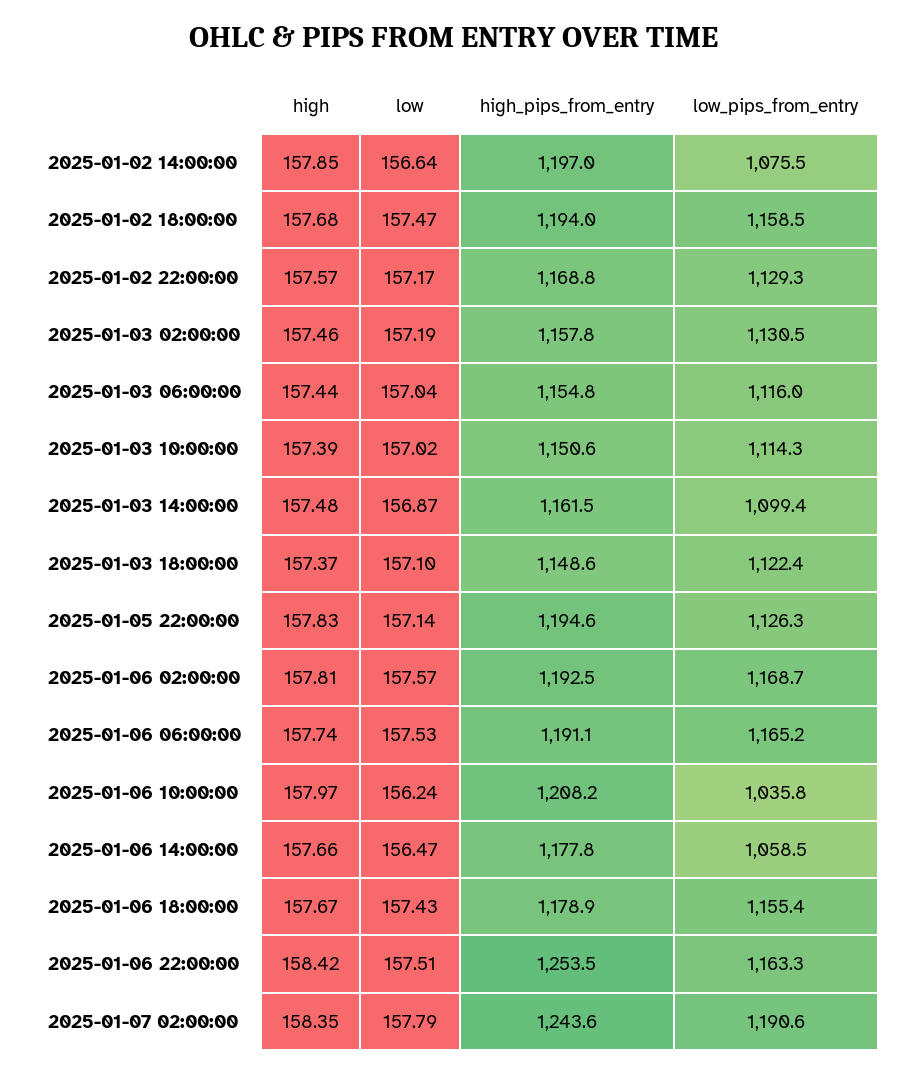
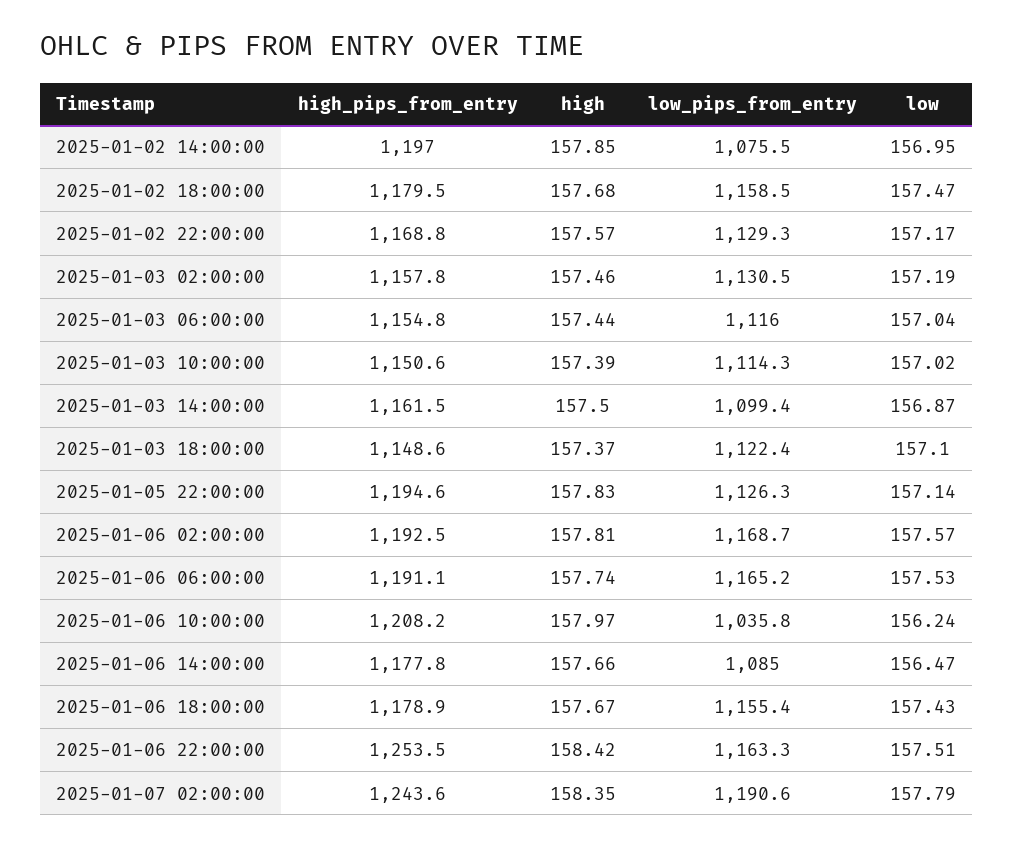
  {
    "high": {
      "2025-01-02 14:00:00": 157.85,
      "2025-01-02 18:00:00": 157.68,
      "2025-01-02 22:00:00": 157.57,
      "2025-01-03 02:00:00": 157.46,
      "2025-01-03 06:00:00": 157.44,
      "2025-01-03 10:00:00": 157.39,
-     "2025-01-03 14:00:00": 157.48,
+     "2025-01-03 14:00:00": 157.5,
      "2025-01-03 18:00:00": 157.37,
      "2025-01-05 22:00:00": 157.83,
      "2025-01-06 02:00:00": 157.81,
      "2025-01-06 06:00:00": 157.74,
      "2025-01-06 10:00:00": 157.97,
      "2025-01-06 14:00:00": 157.66,
      "2025-01-06 18:00:00": 157.67,
      "2025-01-06 22:00:00": 158.42,
      "2025-01-07 02:00:00": 158.35
    },
    "low": {
-     "2025-01-02 14:00:00": 156.64,
+     "2025-01-02 14:00:00": 156.95,
      "2025-01-02 18:00:00": 157.47,
      "2025-01-02 22:00:00": 157.17,
      "2025-01-03 02:00:00": 157.19,
      "2025-01-03 06:00:00": 157.04,
      "2025-01-03 10:00:00": 157.02,
      "2025-01-03 14:00:00": 156.87,
      "2025-01-03 18:00:00": 157.1,
      "2025-01-05 22:00:00": 157.14,
      "2025-01-06 02:00:00": 157.57,
      "2025-01-06 06:00:00": 157.53,
      "2025-01-06 10:00:00": 156.24,
      "2025-01-06 14:00:00": 156.47,
      "2025-01-06 18:00:00": 157.43,
      "2025-01-06 22:00:00": 157.51,
      "2025-01-07 02:00:00": 157.79
    },
    "high_pips_from_entry": {
      "2025-01-02 14:00:00": 1197,
-     "2025-01-02 18:00:00": 1194,
+     "2025-01-02 18:00:00": 1179.5,
      "2025-01-02 22:00:00": 1168.8,
      "2025-01-03 02:00:00": 1157.8,
      "2025-01-03 06:00:00": 1154.8,
      "2025-01-03 10:00:00": 1150.6,
      "2025-01-03 14:00:00": 1161.5,
      "2025-01-03 18:00:00": 1148.6,
      "2025-01-05 22:00:00": 1194.6,
      "2025-01-06 02:00:00": 1192.5,
      "2025-01-06 06:00:00": 1191.1,
      "2025-01-06 10:00:00": 1208.2,
      "2025-01-06 14:00:00": 1177.8,
      "2025-01-06 18:00:00": 1178.9,
      "2025-01-06 22:00:00": 1253.5,
      "2025-01-07 02:00:00": 1243.6
    },
    "low_pips_from_entry": {
      "2025-01-02 14:00:00": 1075.5,
      "2025-01-02 18:00:00": 1158.5,
      "2025-01-02 22:00:00": 1129.3,
      "2025-01-03 02:00:00": 1130.5,
      "2025-01-03 06:00:00": 1116,
      "2025-01-03 10:00:00": 1114.3,
      "2025-01-03 14:00:00": 1099.4,
      "2025-01-03 18:00:00": 1122.4,
      "2025-01-05 22:00:00": 1126.3,
      "2025-01-06 02:00:00": 1168.7,
      "2025-01-06 06:00:00": 1165.2,
      "2025-01-06 10:00:00": 1035.8,
-     "2025-01-06 14:00:00": 1058.5,
+     "2025-01-06 14:00:00": 1085,
      "2025-01-06 18:00:00": 1155.4,
      "2025-01-06 22:00:00": 1163.3,
      "2025-01-07 02:00:00": 1190.6
    }
  }

